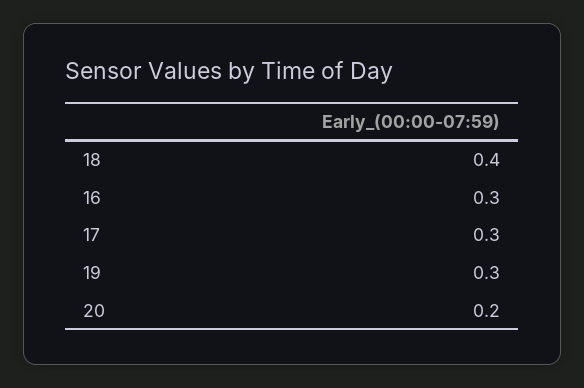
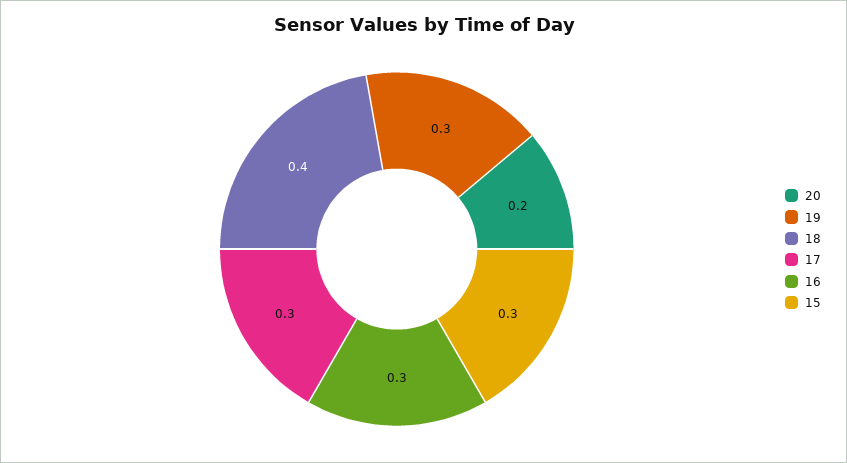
  {
    "18": 0.4,
    "16": 0.3,
    "17": 0.3,
    "19": 0.3,
-   "20": 0.2
+   "20": 0.2,
+   "15": 0.3
  }

